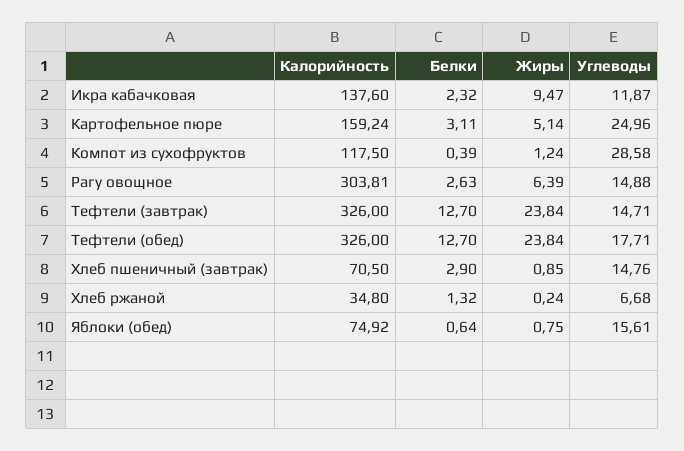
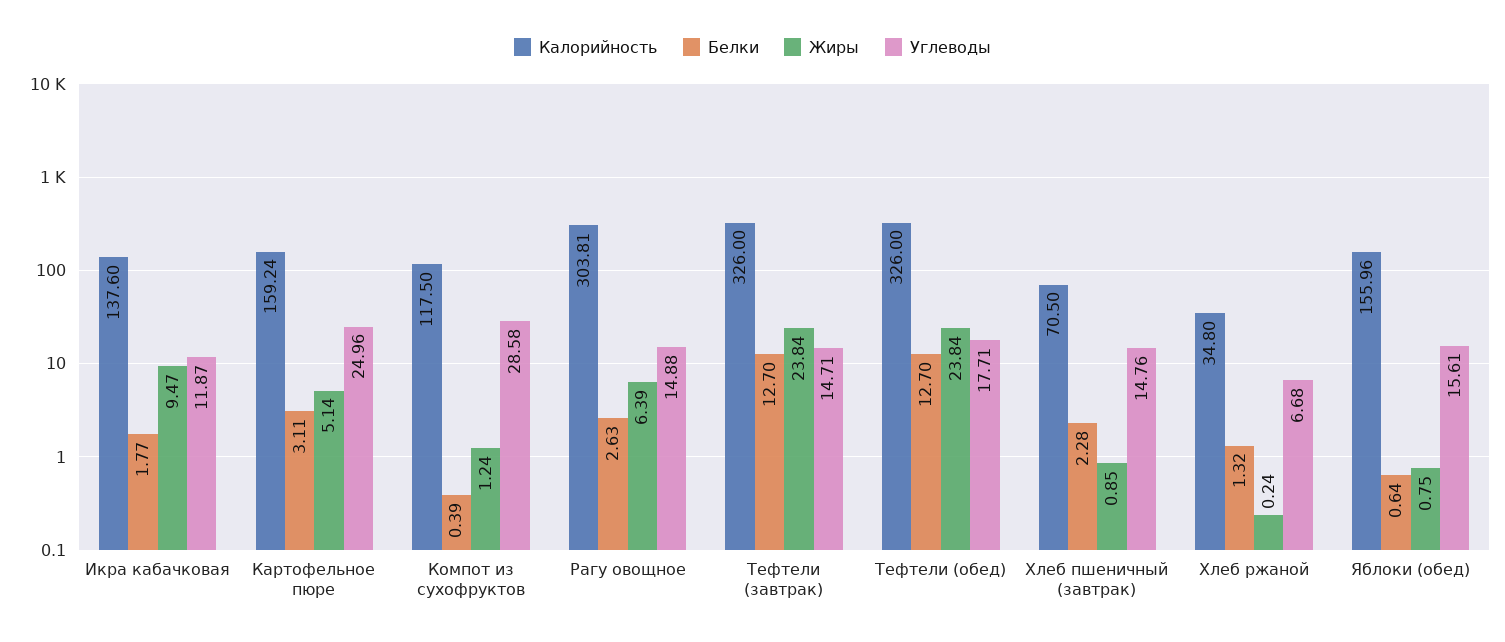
  {
    "Калорийность": {
      "Икра кабачковая": 137.6,
      "Картофельное пюре": 159.24,
      "Компот из сухофруктов": 117.5,
      "Рагу овощное": 303.81,
      "Тефтели (завтрак)": 326,
      "Тефтели (обед)": 326,
      "Хлеб пшеничный (завтрак)": 70.5,
      "Хлеб ржаной": 34.8,
-     "Яблоки (обед)": 74.92
+     "Яблоки (обед)": 155.96
    },
    "Белки": {
-     "Икра кабачковая": 2.32,
+     "Икра кабачковая": 1.77,
      "Картофельное пюре": 3.11,
      "Компот из сухофруктов": 0.39,
      "Рагу овощное": 2.63,
      "Тефтели (завтрак)": 12.7,
      "Тефтели (обед)": 12.7,
-     "Хлеб пшеничный (завтрак)": 2.9,
+     "Хлеб пшеничный (завтрак)": 2.28,
      "Хлеб ржаной": 1.32,
      "Яблоки (обед)": 0.64
    },
    "Жиры": {
      "Икра кабачковая": 9.47,
      "Картофельное пюре": 5.14,
      "Компот из сухофруктов": 1.24,
      "Рагу овощное": 6.39,
      "Тефтели (завтрак)": 23.84,
      "Тефтели (обед)": 23.84,
      "Хлеб пшеничный (завтрак)": 0.85,
      "Хлеб ржаной": 0.24,
      "Яблоки (обед)": 0.75
    },
    "Углеводы": {
      "Икра кабачковая": 11.87,
      "Картофельное пюре": 24.96,
      "Компот из сухофруктов": 28.58,
      "Рагу овощное": 14.88,
      "Тефтели (завтрак)": 14.71,
      "Тефтели (обед)": 17.71,
      "Хлеб пшеничный (завтрак)": 14.76,
      "Хлеб ржаной": 6.68,
      "Яблоки (обед)": 15.61
    }
  }

